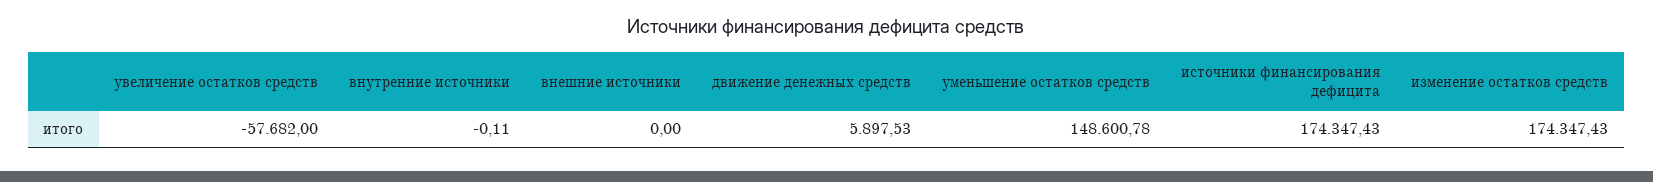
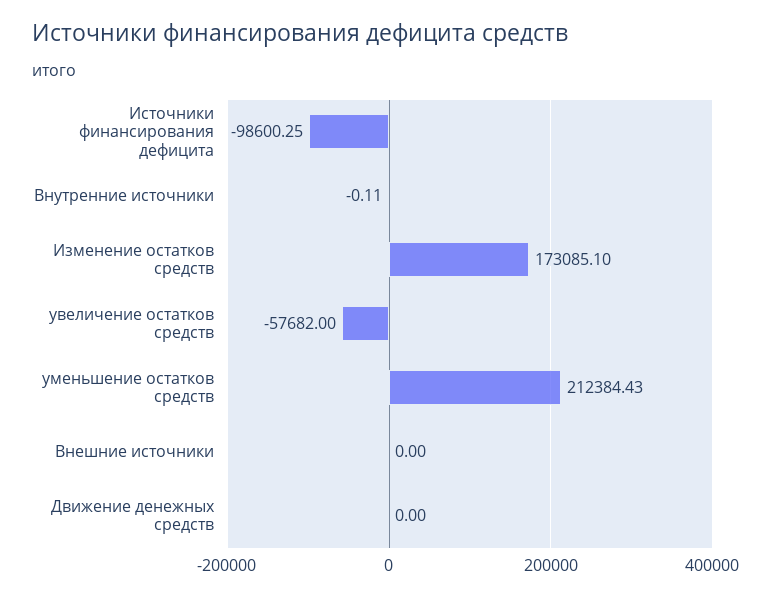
  {
    "увеличение остатков средств": -57682,
    "внутренние источники": -0.11,
    "внешние источники": 0,
-   "движение денежных средств": 5897.53,
+   "движение денежных средств": 0,
-   "уменьшение остатков средств": 148600.78,
+   "уменьшение остатков средств": 212384.43,
-   "источники финансирования дефицита": 174347.43,
+   "источники финансирования дефицита": -98600.25,
-   "изменение остатков средств": 174347.43
+   "изменение остатков средств": 173085.1
  }

